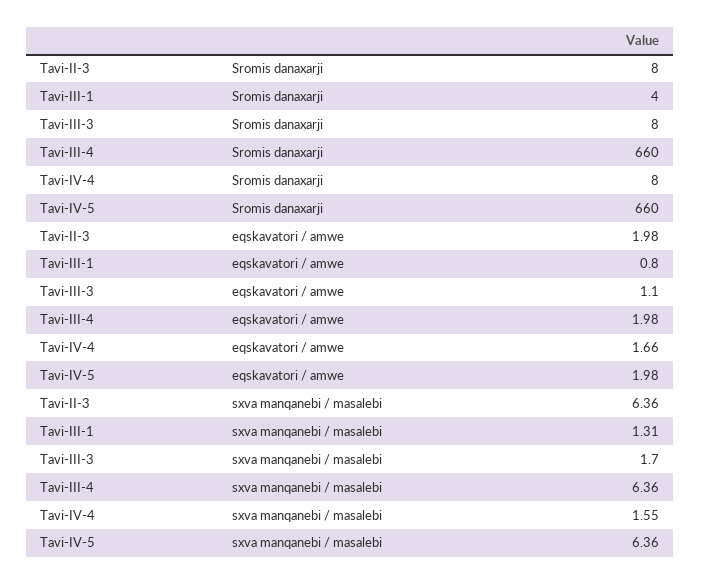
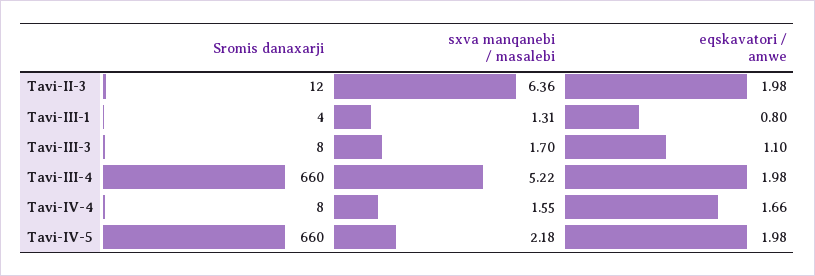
  {
    "Tavi-II-3": {
-     "Sromis danaxarji": 8,
+     "Sromis danaxarji": 12,
      "eqskavatori / amwe": 1.98,
      "sxva manqanebi / masalebi": 6.36
    },
    "Tavi-III-1": {
      "Sromis danaxarji": 4,
      "eqskavatori / amwe": 0.8,
      "sxva manqanebi / masalebi": 1.31
    },
    "Tavi-III-3": {
      "Sromis danaxarji": 8,
      "eqskavatori / amwe": 1.1,
      "sxva manqanebi / masalebi": 1.7
    },
    "Tavi-III-4": {
      "Sromis danaxarji": 660,
      "eqskavatori / amwe": 1.98,
-     "sxva manqanebi / masalebi": 6.36
+     "sxva manqanebi / masalebi": 5.22
    },
    "Tavi-IV-4": {
      "Sromis danaxarji": 8,
      "eqskavatori / amwe": 1.66,
      "sxva manqanebi / masalebi": 1.55
    },
    "Tavi-IV-5": {
      "Sromis danaxarji": 660,
      "eqskavatori / amwe": 1.98,
-     "sxva manqanebi / masalebi": 6.36
+     "sxva manqanebi / masalebi": 2.18
    }
  }

